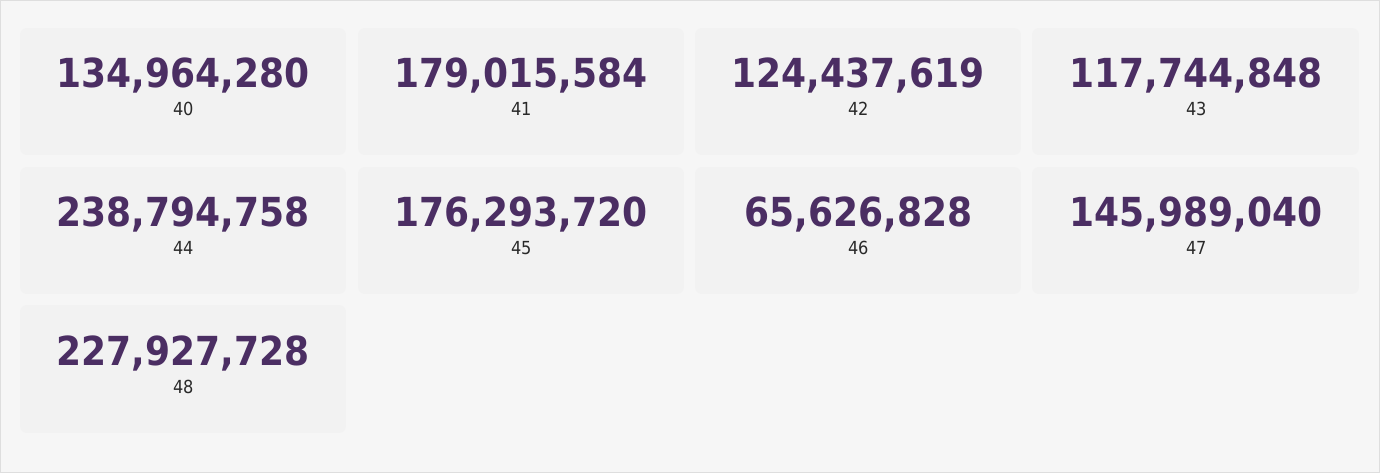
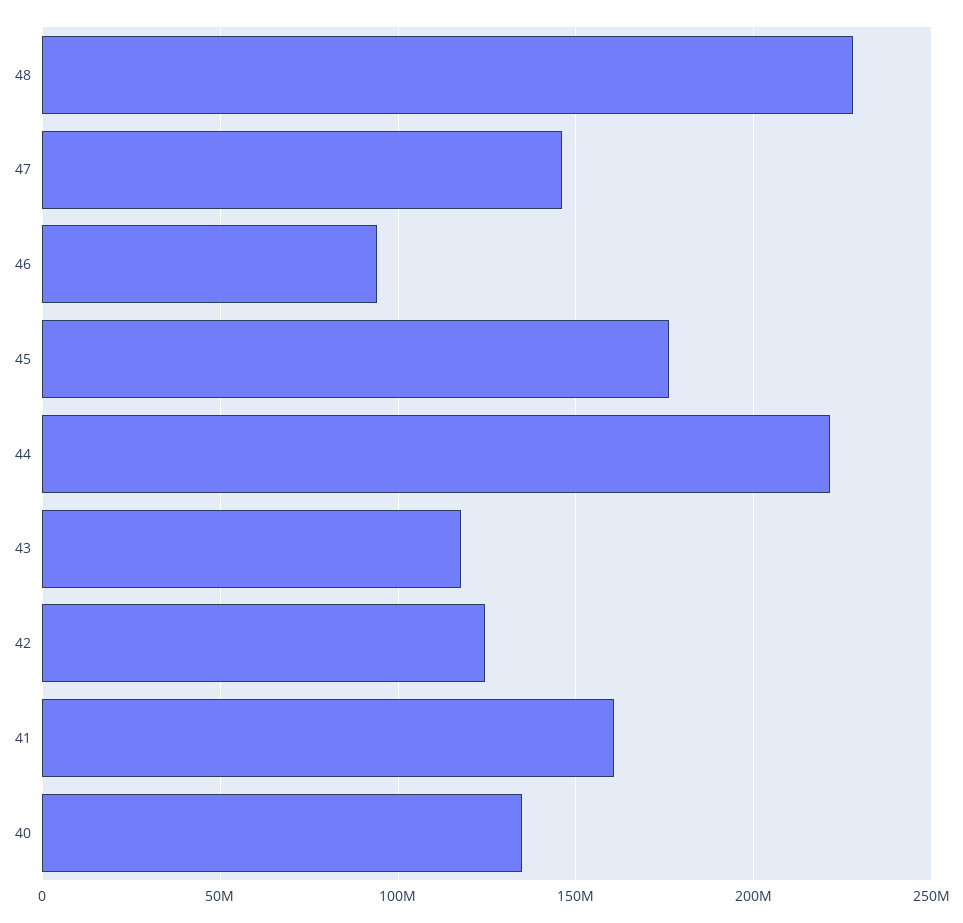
  {
    "40": 134964280,
-   "41": 179015584,
+   "41": 160000000,
    "42": 124437619,
    "43": 117744848,
-   "44": 238794758,
+   "44": 220000000,
    "45": 176293720,
-   "46": 65626828,
+   "46": 95000000,
    "47": 145989040,
    "48": 227927728
  }

